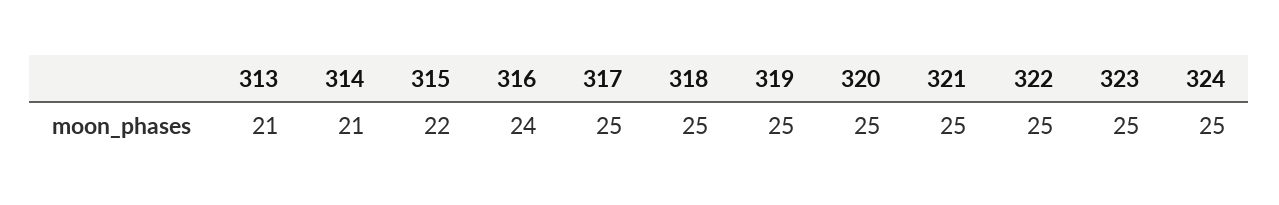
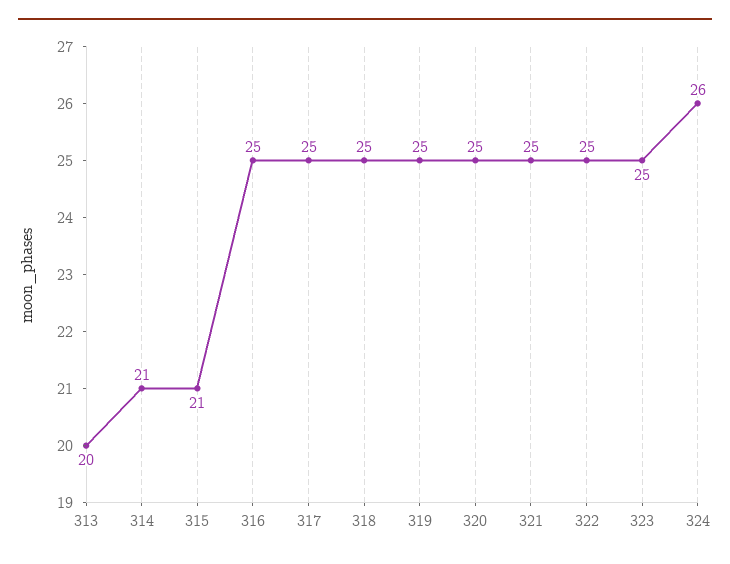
  {
-   "313": 21,
+   "313": 20,
    "314": 21,
-   "315": 22,
+   "315": 21,
-   "316": 24,
+   "316": 25,
    "317": 25,
    "318": 25,
    "319": 25,
    "320": 25,
    "321": 25,
    "322": 25,
    "323": 25,
-   "324": 25
+   "324": 26
  }

